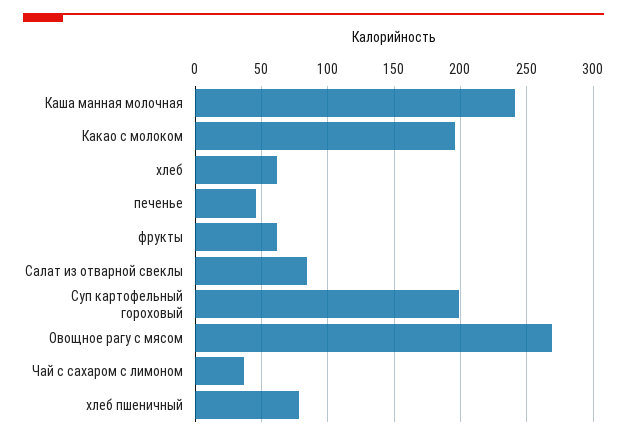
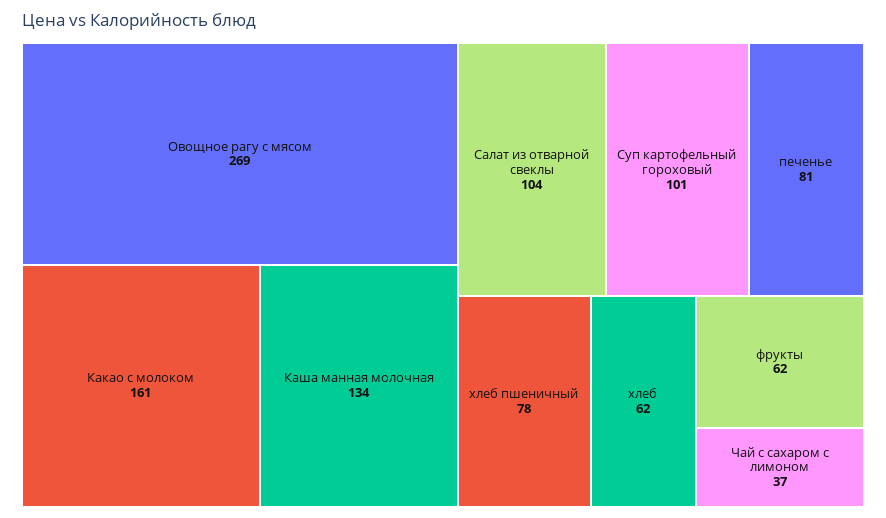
  {
-   "Каша манная молочная": 240,
+   "Каша манная молочная": 134,
-   "Какао с молоком": 195,
+   "Какао с молоком": 161,
    "хлеб": 62,
-   "печенье": 45,
+   "печенье": 81,
    "фрукты": 62,
-   "Салат из отварной свеклы": 85,
+   "Салат из отварной свеклы": 104,
-   "Суп картофельный гороховый": 200,
+   "Суп картофельный гороховый": 101,
    "Овощное рагу с мясом": 269,
    "Чай с сахаром с лимоном": 37,
    "хлеб пшеничный": 78
  }

